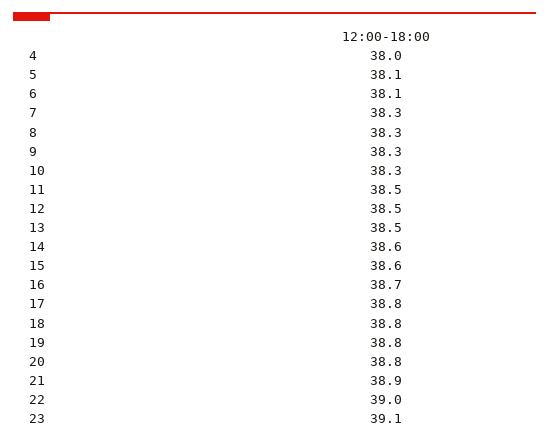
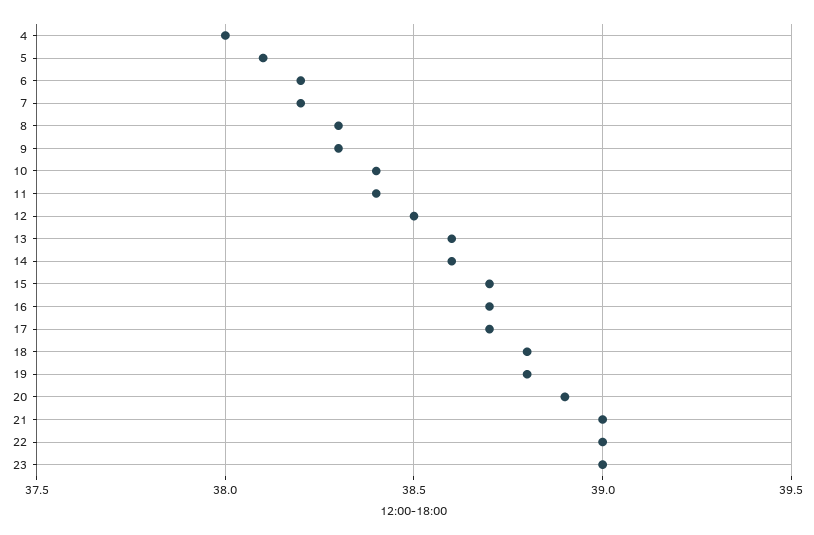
  {
    "4": 38,
    "5": 38.1,
-   "6": 38.1,
+   "6": 38.2,
-   "7": 38.3,
+   "7": 38.2,
    "8": 38.3,
    "9": 38.3,
-   "10": 38.3,
+   "10": 38.4,
-   "11": 38.5,
+   "11": 38.4,
    "12": 38.5,
-   "13": 38.5,
+   "13": 38.6,
    "14": 38.6,
-   "15": 38.6,
+   "15": 38.7,
    "16": 38.7,
-   "17": 38.8,
+   "17": 38.7,
    "18": 38.8,
    "19": 38.8,
-   "20": 38.8,
+   "20": 38.9,
-   "21": 38.9,
+   "21": 39,
    "22": 39,
-   "23": 39.1
+   "23": 39
  }

